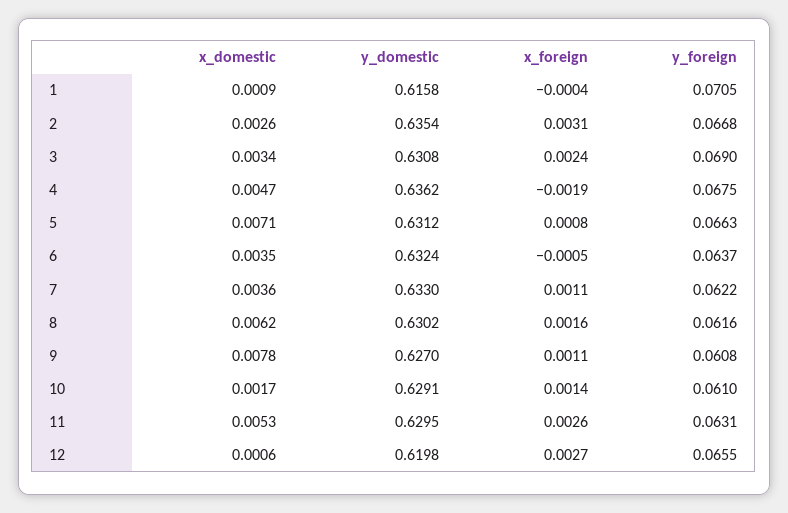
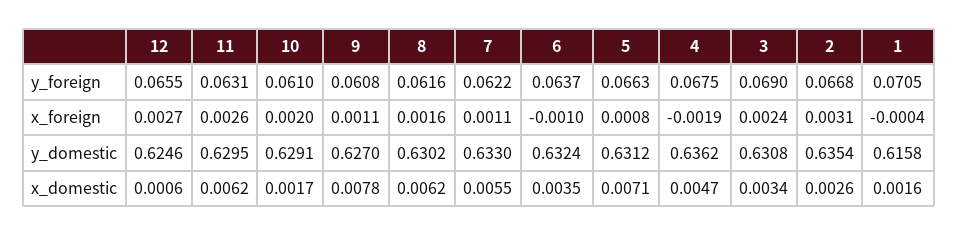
  {
    "x_domestic": {
-     "1": 0.0009,
+     "1": 0.0016,
      "2": 0.0026,
      "3": 0.0034,
      "4": 0.0047,
      "5": 0.0071,
      "6": 0.0035,
-     "7": 0.0036,
+     "7": 0.0055,
      "8": 0.0062,
      "9": 0.0078,
      "10": 0.0017,
-     "11": 0.0053,
+     "11": 0.0062,
      "12": 0.0006
    },
    "y_domestic": {
      "1": 0.6158,
      "2": 0.6354,
      "3": 0.6308,
      "4": 0.6362,
      "5": 0.6312,
      "6": 0.6324,
      "7": 0.633,
      "8": 0.6302,
      "9": 0.627,
      "10": 0.6291,
      "11": 0.6295,
-     "12": 0.6198
+     "12": 0.6246
    },
    "x_foreign": {
      "1": -0.0004,
      "2": 0.0031,
      "3": 0.0024,
      "4": -0.0019,
      "5": 0.0008,
-     "6": -0.0005,
+     "6": -0.001,
      "7": 0.0011,
      "8": 0.0016,
      "9": 0.0011,
-     "10": 0.0014,
+     "10": 0.002,
      "11": 0.0026,
      "12": 0.0027
    },
    "y_foreign": {
      "1": 0.0705,
      "2": 0.0668,
      "3": 0.069,
      "4": 0.0675,
      "5": 0.0663,
      "6": 0.0637,
      "7": 0.0622,
      "8": 0.0616,
      "9": 0.0608,
      "10": 0.061,
      "11": 0.0631,
      "12": 0.0655
    }
  }

